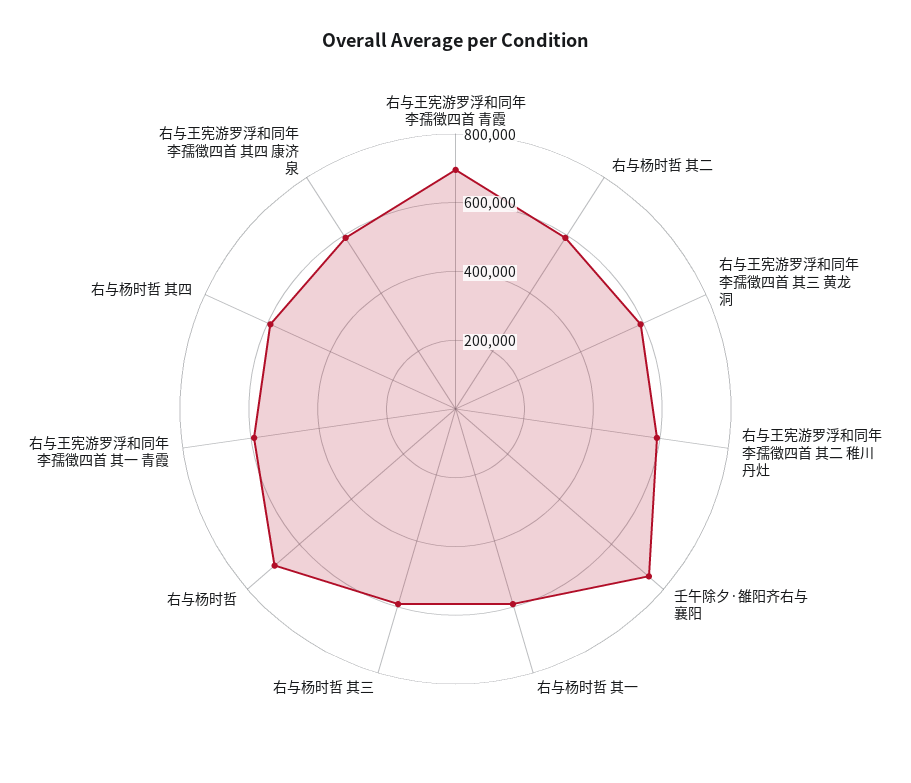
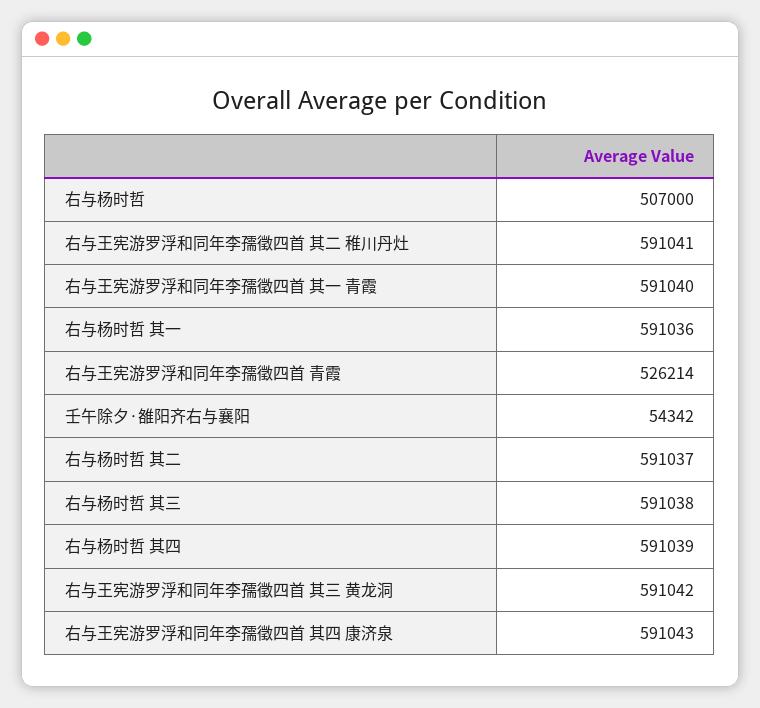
  {
-   "右与王宪游罗浮和同年李孺徵四首 青霞": 700000,
+   "右与王宪游罗浮和同年李孺徵四首 青霞": 526214,
    "右与杨时哲 其二": 591037,
    "右与王宪游罗浮和同年李孺徵四首 其三 黄龙洞": 591042,
    "右与王宪游罗浮和同年李孺徵四首 其二 稚川丹灶": 591041,
-   "壬午除夕·雒阳齐右与襄阳": 750000,
+   "壬午除夕·雒阳齐右与襄阳": 54342,
    "右与杨时哲 其一": 591036,
    "右与杨时哲 其三": 591038,
-   "右与杨时哲": 700000,
+   "右与杨时哲": 507000,
    "右与王宪游罗浮和同年李孺徵四首 其一 青霞": 591040,
    "右与杨时哲 其四": 591039,
    "右与王宪游罗浮和同年李孺徵四首 其四 康济泉": 591043
  }

